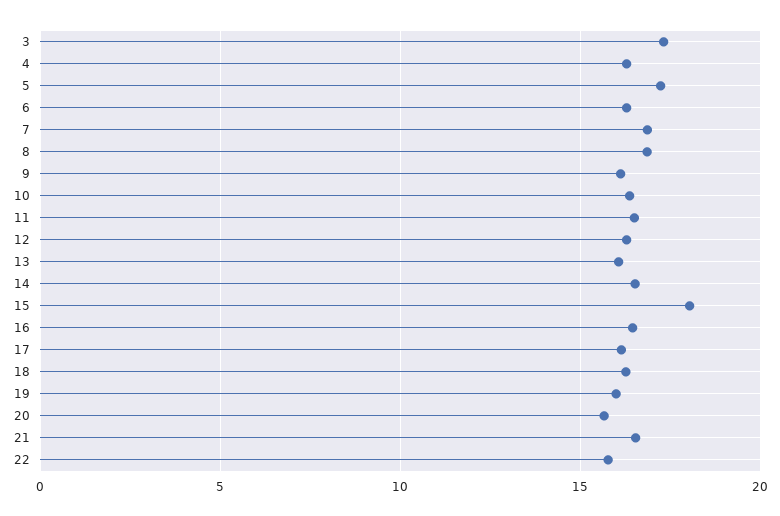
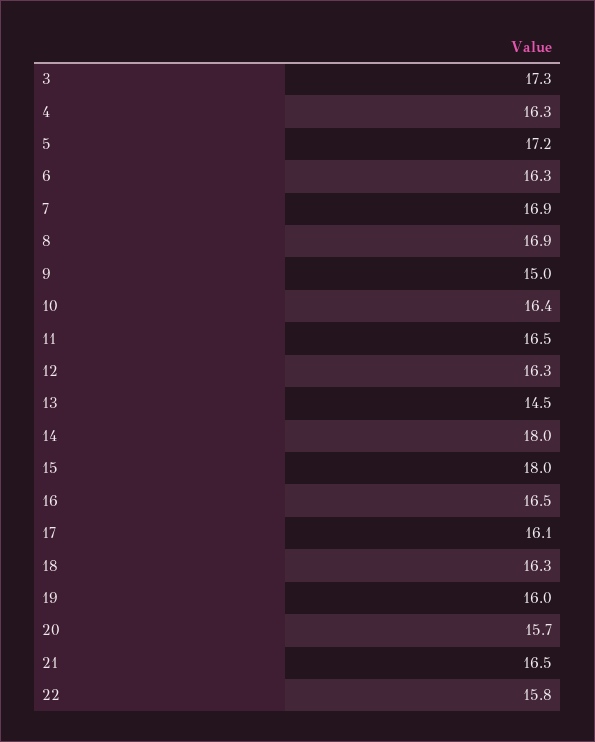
  {
    "3": 17.3,
    "4": 16.3,
    "5": 17.2,
    "6": 16.3,
    "7": 16.9,
    "8": 16.9,
-   "9": 16,
+   "9": 15,
    "10": 16.4,
    "11": 16.5,
    "12": 16.3,
-   "13": 16,
+   "13": 14.5,
-   "14": 16.5,
+   "14": 18,
    "15": 18,
    "16": 16.5,
    "17": 16.1,
    "18": 16.3,
    "19": 16,
    "20": 15.7,
    "21": 16.5,
    "22": 15.8
  }

